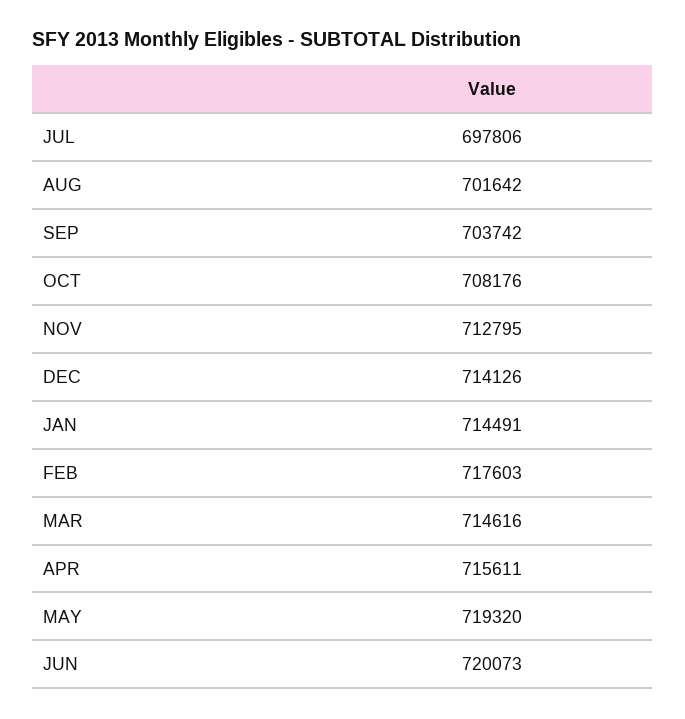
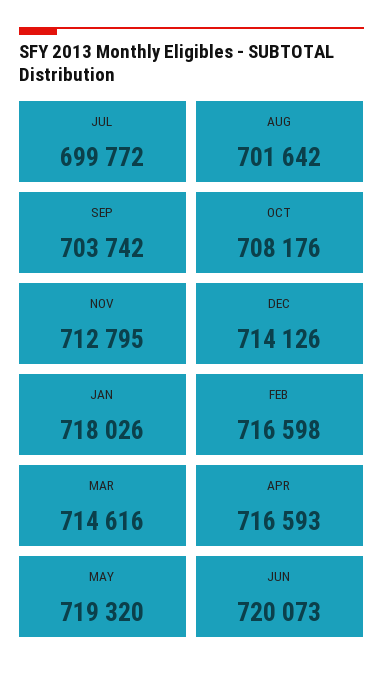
  {
-   "JUL": 697806,
+   "JUL": 699772,
    "AUG": 701642,
    "SEP": 703742,
    "OCT": 708176,
    "NOV": 712795,
    "DEC": 714126,
-   "JAN": 714491,
+   "JAN": 718026,
-   "FEB": 717603,
+   "FEB": 716598,
    "MAR": 714616,
-   "APR": 715611,
+   "APR": 716593,
    "MAY": 719320,
    "JUN": 720073
  }

